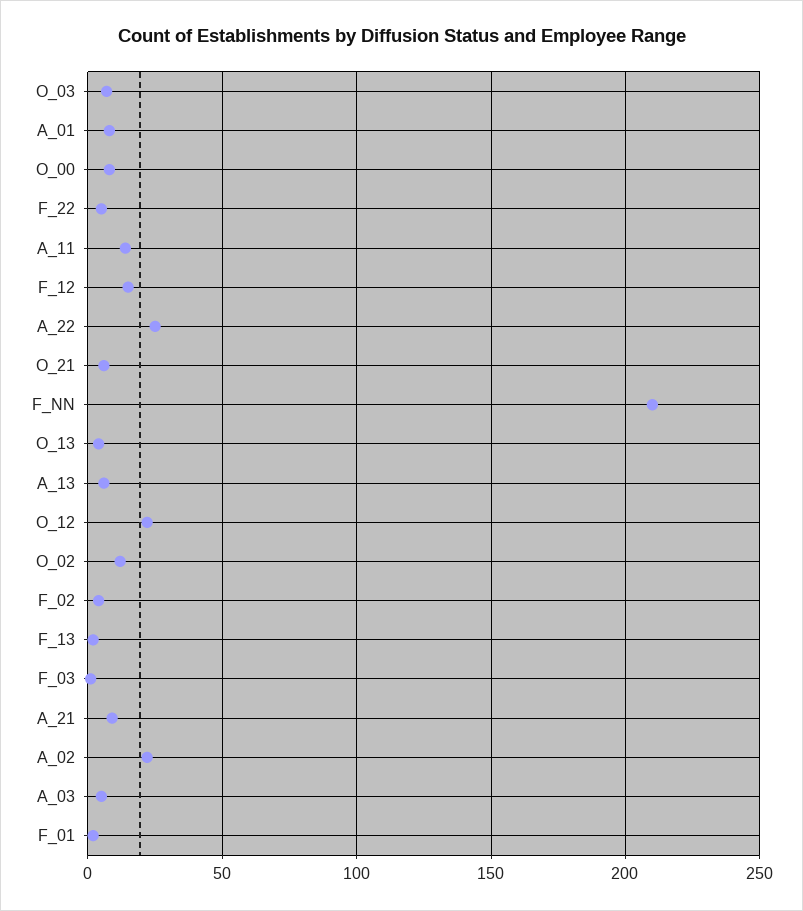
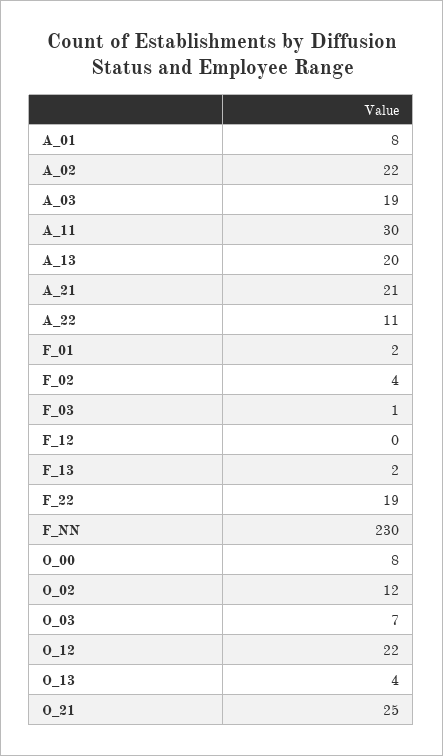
  {
    "O_03": 7,
    "A_01": 8,
    "O_00": 8,
-   "F_22": 5,
+   "F_22": 19,
-   "A_11": 15,
+   "A_11": 30,
-   "F_12": 15,
+   "F_12": 0,
-   "A_22": 25,
+   "A_22": 11,
-   "O_21": 5,
+   "O_21": 25,
-   "F_NN": 210,
+   "F_NN": 230,
    "O_13": 4,
-   "A_13": 5,
+   "A_13": 20,
    "O_12": 22,
    "O_02": 12,
    "F_02": 4,
    "F_13": 2,
    "F_03": 1,
-   "A_21": 10,
+   "A_21": 21,
    "A_02": 22,
-   "A_03": 5,
+   "A_03": 19,
    "F_01": 2
  }

